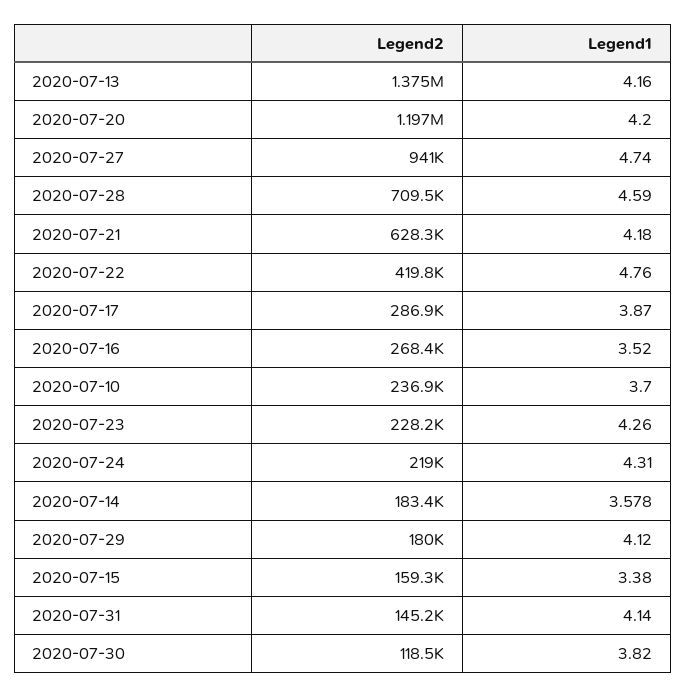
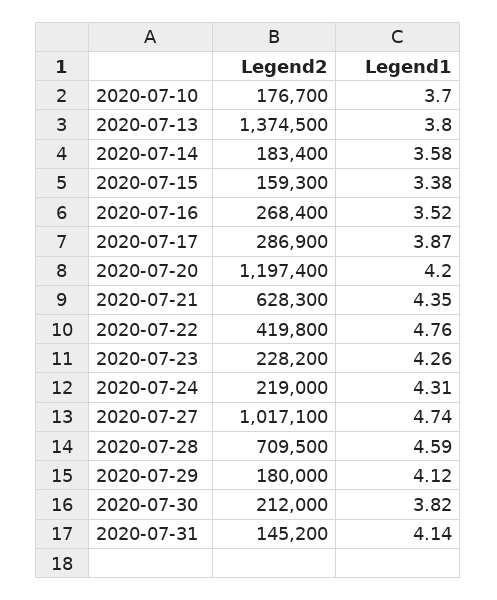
  {
    "Legend2": {
      "2020-07-13": 1374500,
      "2020-07-20": 1197400,
-     "2020-07-27": 941000,
+     "2020-07-27": 1017100,
      "2020-07-28": 709500,
      "2020-07-21": 628300,
      "2020-07-22": 419800,
      "2020-07-17": 286900,
      "2020-07-16": 268400,
-     "2020-07-10": 236900,
+     "2020-07-10": 176700,
      "2020-07-23": 228200,
      "2020-07-24": 219000,
      "2020-07-14": 183400,
      "2020-07-29": 180000,
      "2020-07-15": 159300,
      "2020-07-31": 145200,
-     "2020-07-30": 118500
+     "2020-07-30": 212000
    },
    "Legend1": {
-     "2020-07-13": 4.16,
+     "2020-07-13": 3.8,
      "2020-07-20": 4.2,
      "2020-07-27": 4.74,
      "2020-07-28": 4.59,
-     "2020-07-21": 4.18,
+     "2020-07-21": 4.35,
      "2020-07-22": 4.76,
      "2020-07-17": 3.87,
      "2020-07-16": 3.52,
      "2020-07-10": 3.7,
      "2020-07-23": 4.26,
      "2020-07-24": 4.31,
      "2020-07-14": 3.578,
      "2020-07-29": 4.12,
      "2020-07-15": 3.38,
      "2020-07-31": 4.14,
      "2020-07-30": 3.82
    }
  }

